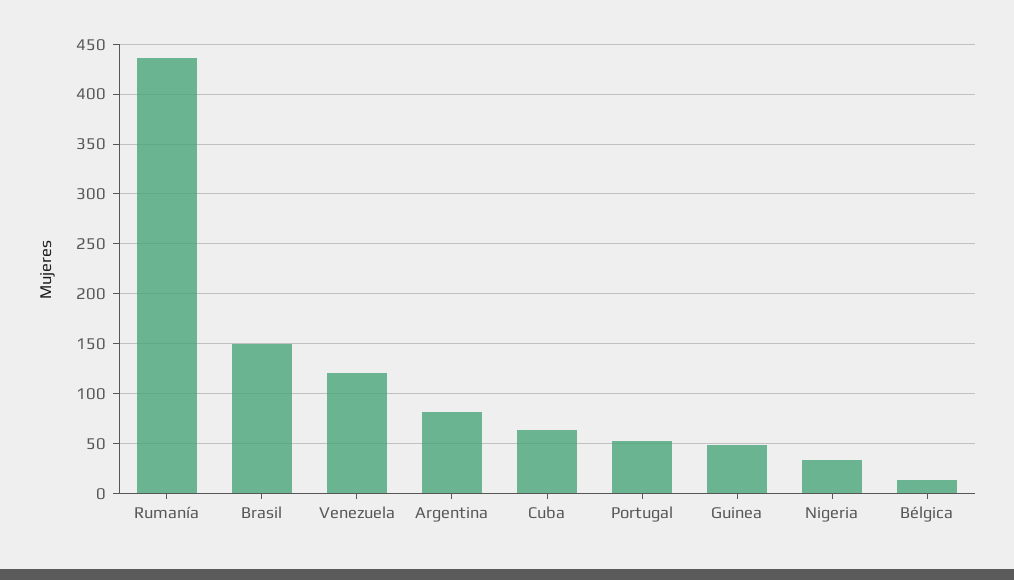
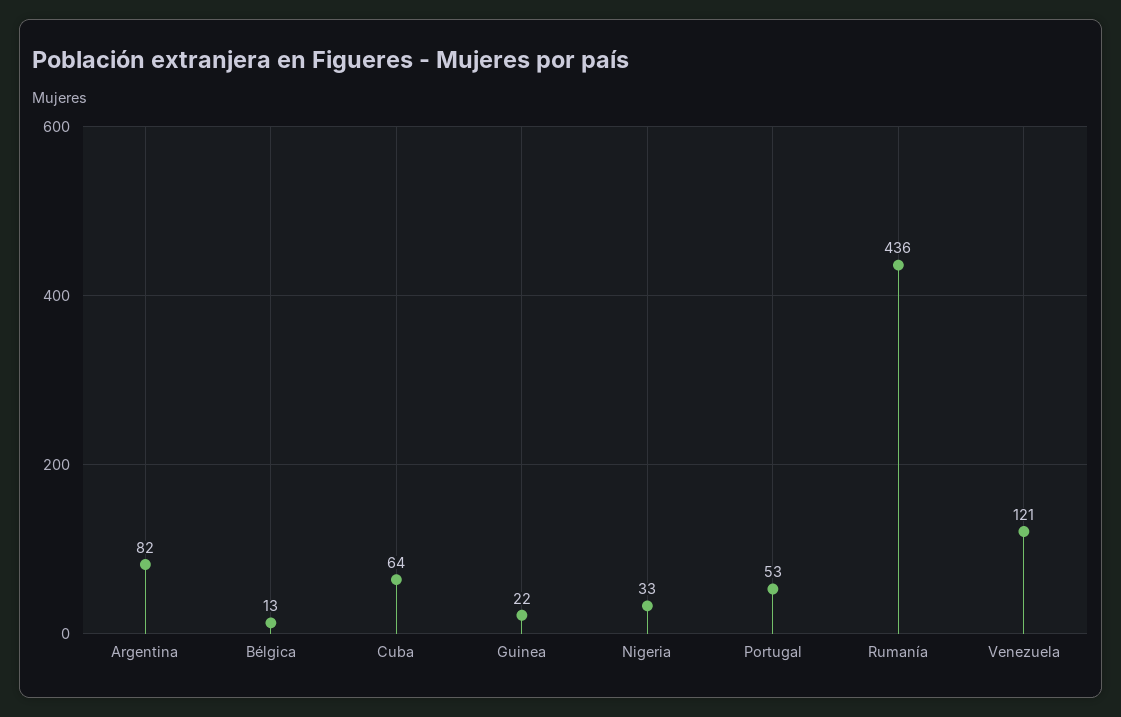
  {
    "Rumanía": 436,
-   "Brasil": 150,
    "Venezuela": 121,
    "Argentina": 82,
    "Cuba": 64,
    "Portugal": 53,
-   "Guinea": 50,
+   "Guinea": 22,
    "Nigeria": 33,
    "Bélgica": 13
  }

